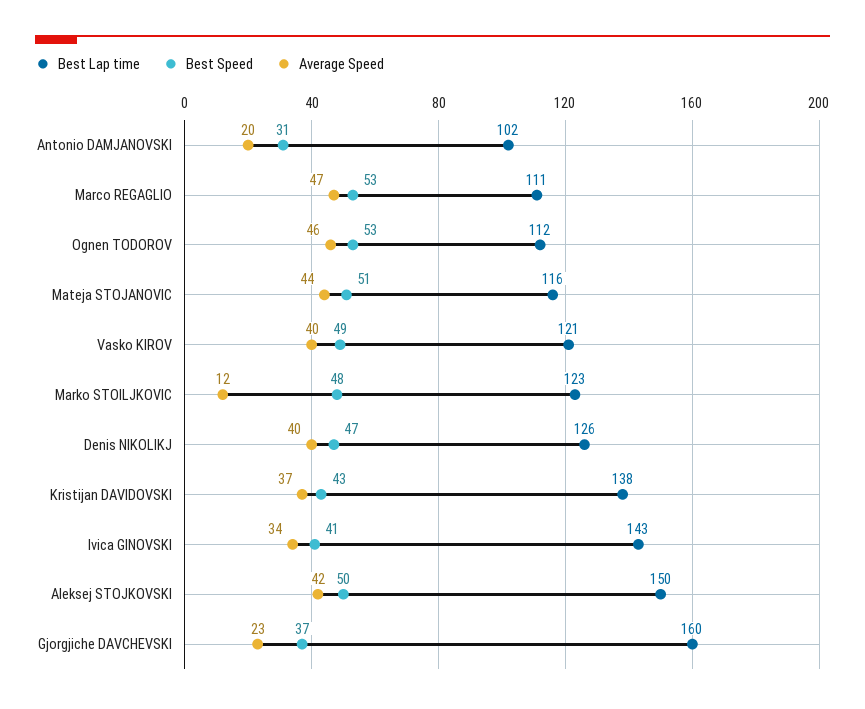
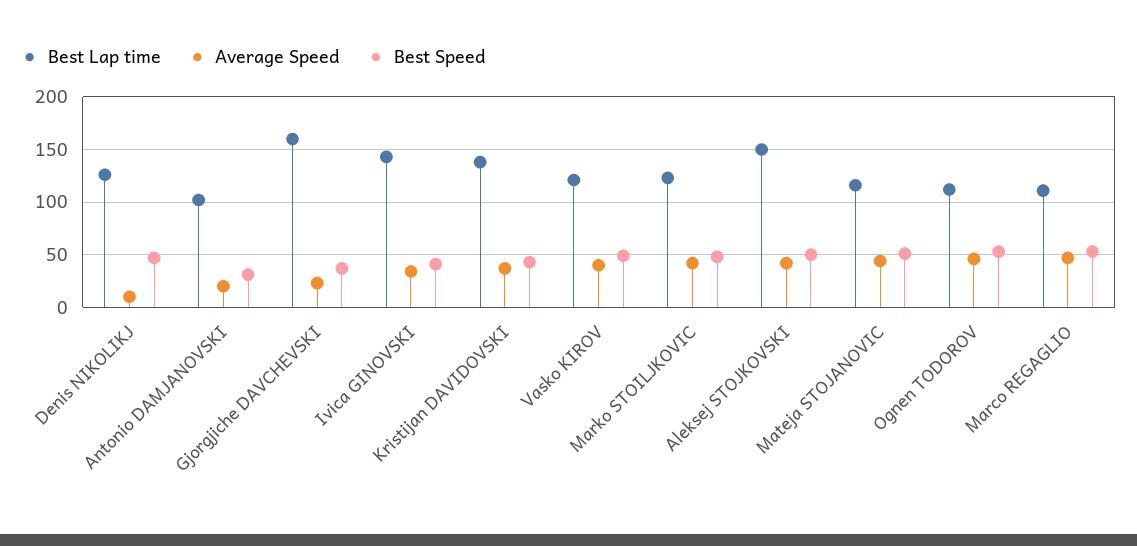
  {
    "Best Lap time": {
      "Antonio DAMJANOVSKI": 102,
      "Marco REGAGLIO": 111,
      "Ognen TODOROV": 112,
      "Mateja STOJANOVIC": 116,
      "Vasko KIROV": 121,
      "Marko STOILJKOVIC": 123,
      "Denis NIKOLIKJ": 126,
      "Kristijan DAVIDOVSKI": 138,
      "Ivica GINOVSKI": 143,
      "Aleksej STOJKOVSKI": 150,
      "Gjorgjiche DAVCHEVSKI": 160
    },
    "Best Speed": {
      "Antonio DAMJANOVSKI": 31,
      "Marco REGAGLIO": 53,
      "Ognen TODOROV": 53,
      "Mateja STOJANOVIC": 51,
      "Vasko KIROV": 49,
      "Marko STOILJKOVIC": 48,
      "Denis NIKOLIKJ": 47,
      "Kristijan DAVIDOVSKI": 43,
      "Ivica GINOVSKI": 41,
      "Aleksej STOJKOVSKI": 50,
      "Gjorgjiche DAVCHEVSKI": 37
    },
    "Average Speed": {
      "Antonio DAMJANOVSKI": 20,
      "Marco REGAGLIO": 47,
      "Ognen TODOROV": 46,
      "Mateja STOJANOVIC": 44,
      "Vasko KIROV": 40,
-     "Marko STOILJKOVIC": 12,
+     "Marko STOILJKOVIC": 40,
-     "Denis NIKOLIKJ": 40,
+     "Denis NIKOLIKJ": 10,
      "Kristijan DAVIDOVSKI": 37,
      "Ivica GINOVSKI": 34,
      "Aleksej STOJKOVSKI": 42,
      "Gjorgjiche DAVCHEVSKI": 23
    }
  }

